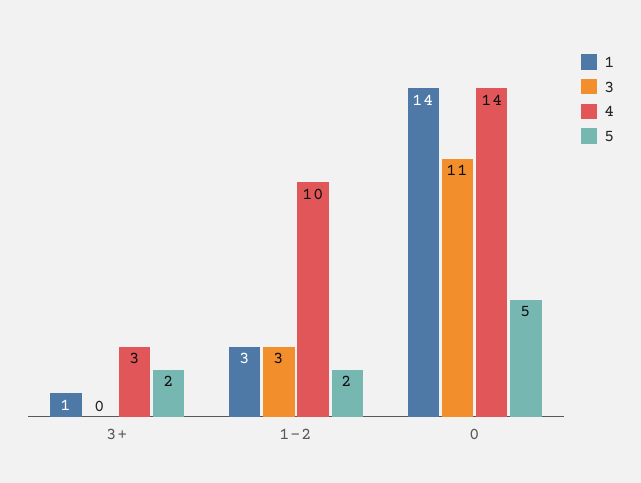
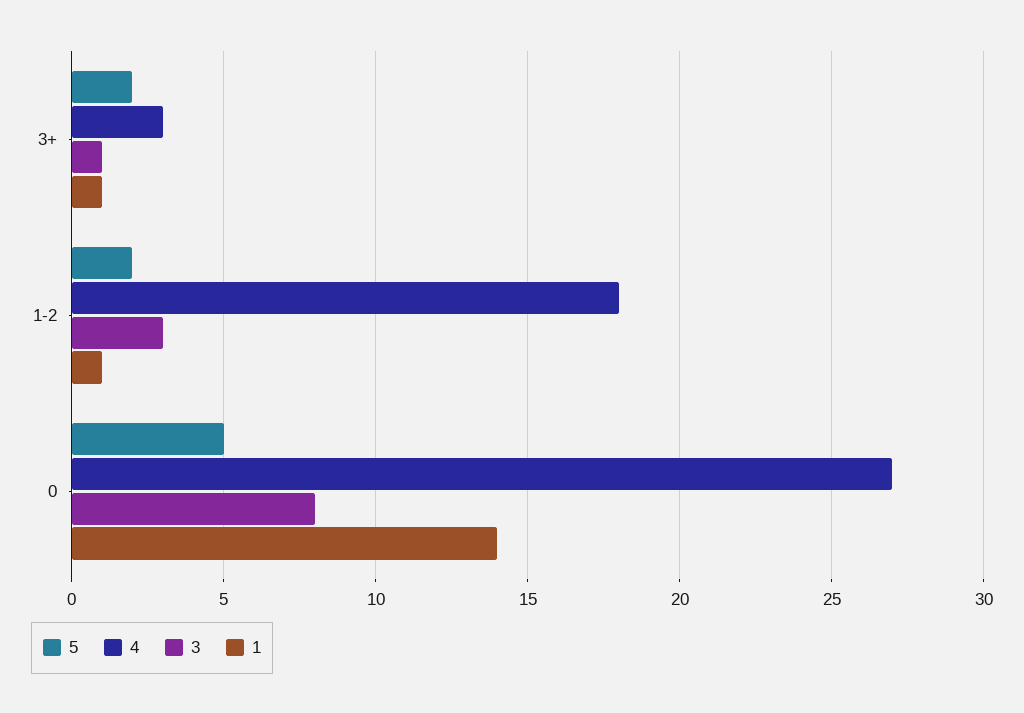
  {
    "1": {
      "3+": 1,
-     "1-2": 3,
+     "1-2": 1,
      "0": 14
    },
    "3": {
-     "3+": 0,
+     "3+": 1,
      "1-2": 3,
-     "0": 11
+     "0": 8
    },
    "4": {
      "3+": 3,
-     "1-2": 10,
+     "1-2": 18,
-     "0": 14
+     "0": 27
    },
    "5": {
      "3+": 2,
      "1-2": 2,
      "0": 5
    }
  }

